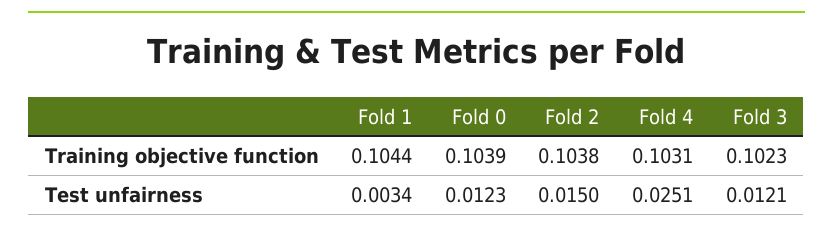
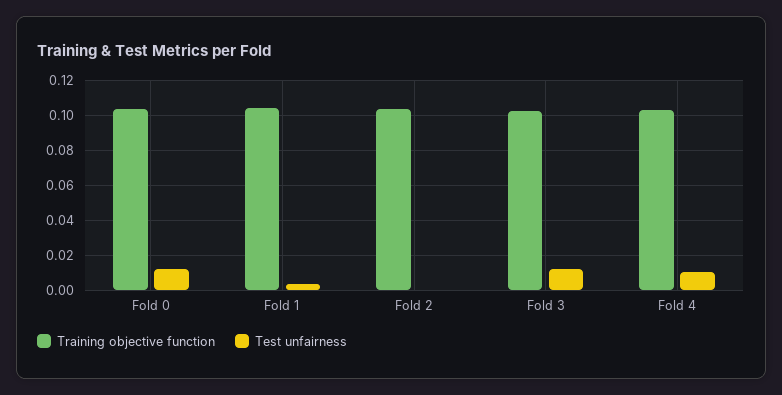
  {
    "Training objective function": {
      "Fold 1": 0.1044,
      "Fold 0": 0.1039,
      "Fold 2": 0.1038,
      "Fold 4": 0.1031,
      "Fold 3": 0.1023
    },
    "Test unfairness": {
      "Fold 1": 0.0034,
      "Fold 0": 0.0123,
-     "Fold 2": 0.015,
+     "Fold 2": 0,
-     "Fold 4": 0.0251,
+     "Fold 4": 0.01,
      "Fold 3": 0.0121
    }
  }

